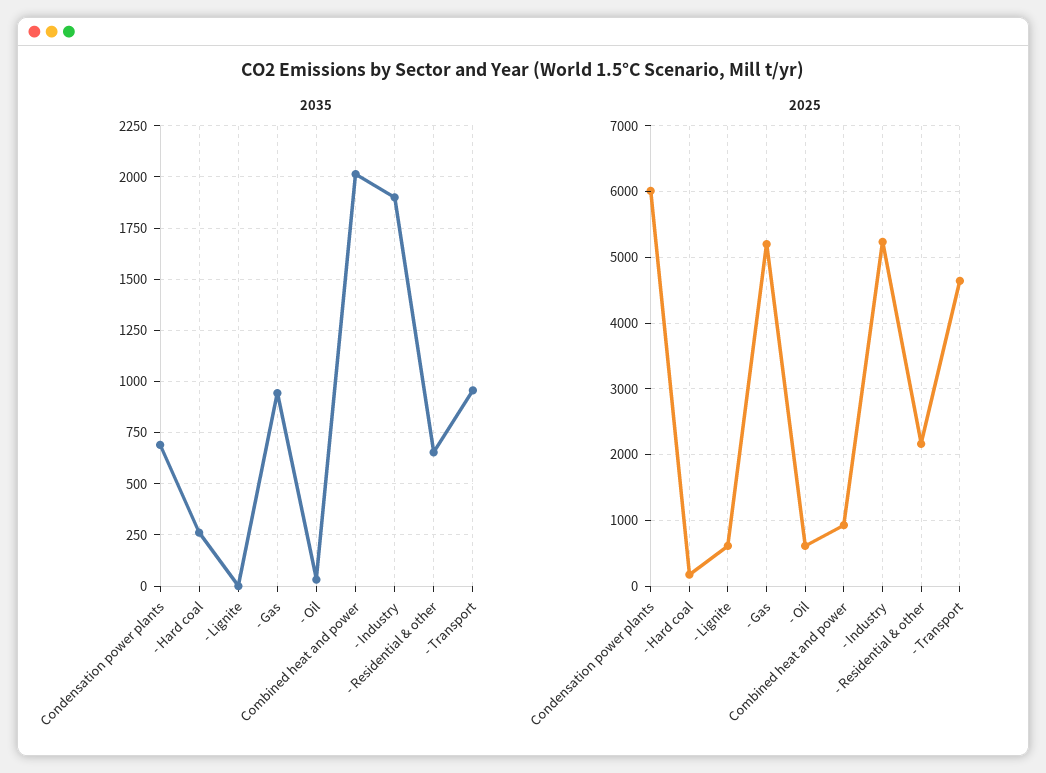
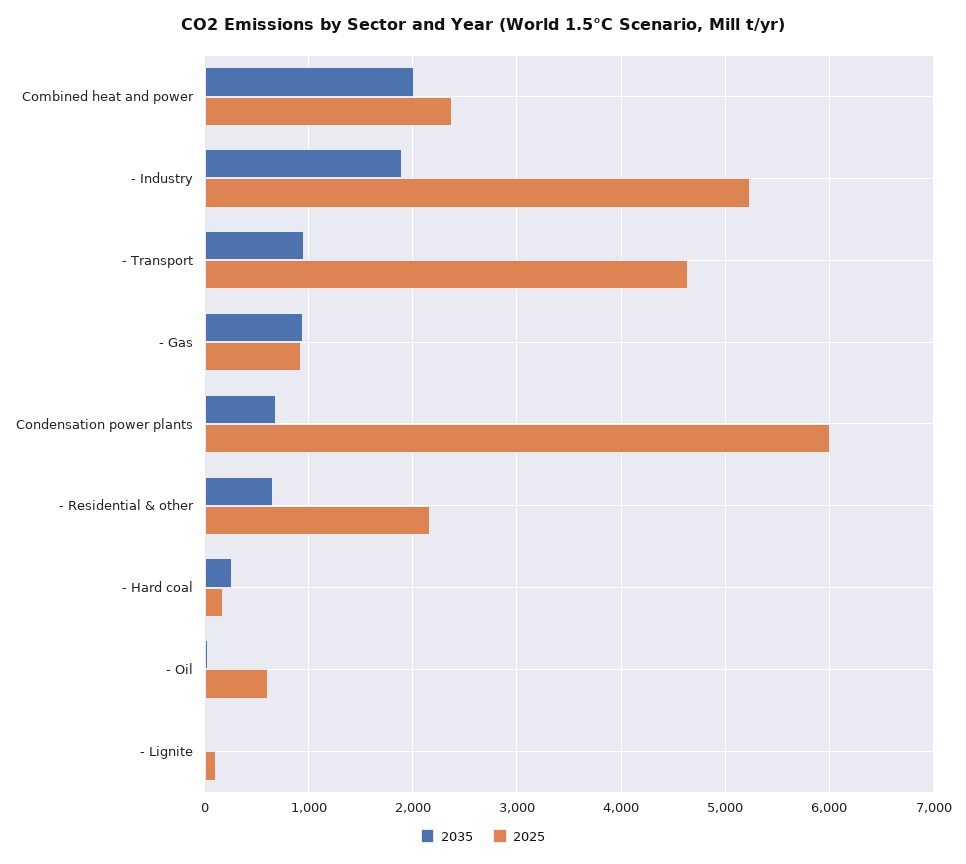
  {
    "2035": {
      "Condensation power plants": 700,
      "- Hard coal": 250,
      "- Lignite": 0,
      "- Gas": 950,
      "- Oil": 50,
      "Combined heat and power": 2000,
      "- Industry": 1900,
      "- Residential & other": 650,
      "- Transport": 950
    },
    "2025": {
      "Condensation power plants": 6000,
      "- Hard coal": 200,
-     "- Lignite": 600,
+     "- Lignite": 100,
-     "- Gas": 5200,
+     "- Gas": 900,
      "- Oil": 600,
-     "Combined heat and power": 900,
+     "Combined heat and power": 2400,
      "- Industry": 5200,
      "- Residential & other": 2200,
      "- Transport": 4600
    }
  }

